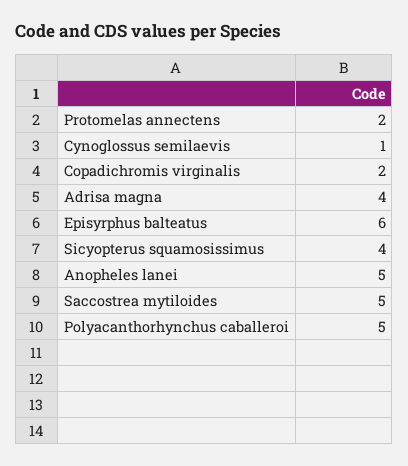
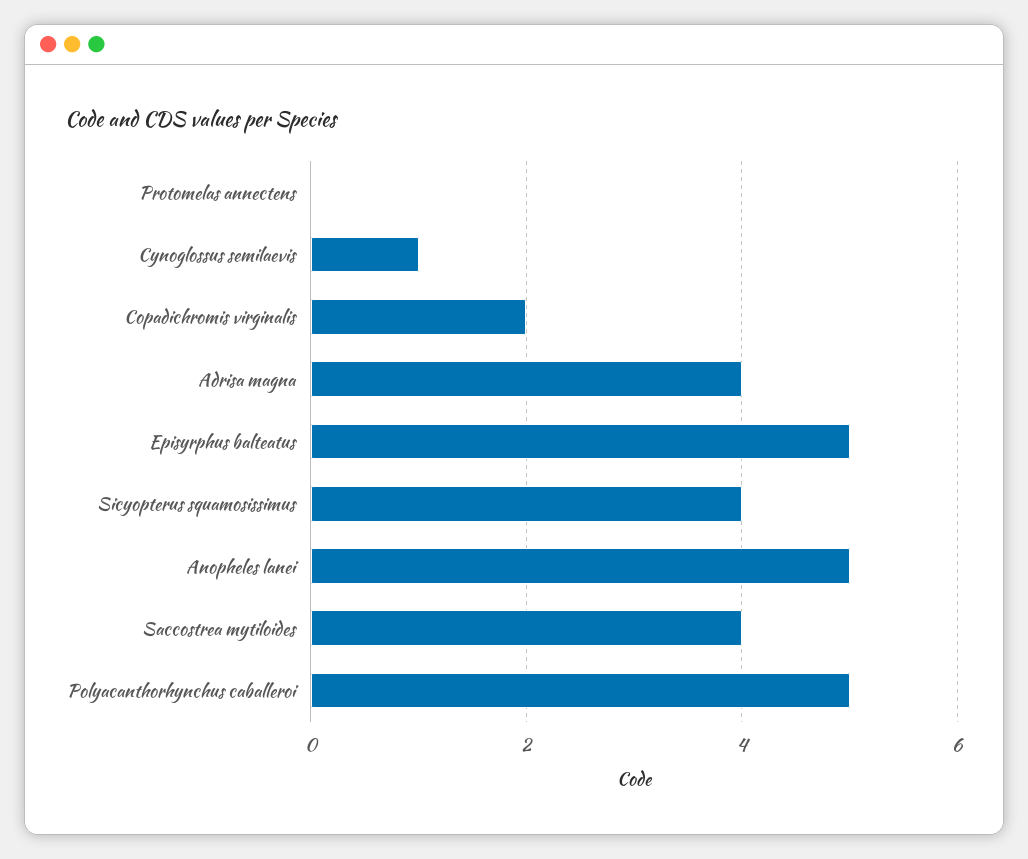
  {
-   "Protomelas annectens": 2,
+   "Protomelas annectens": 0,
    "Cynoglossus semilaevis": 1,
    "Copadichromis virginalis": 2,
    "Adrisa magna": 4,
-   "Episyrphus balteatus": 6,
+   "Episyrphus balteatus": 5,
    "Sicyopterus squamosissimus": 4,
    "Anopheles lanei": 5,
-   "Saccostrea mytiloides": 5,
+   "Saccostrea mytiloides": 4,
    "Polyacanthorhynchus caballeroi": 5
  }

